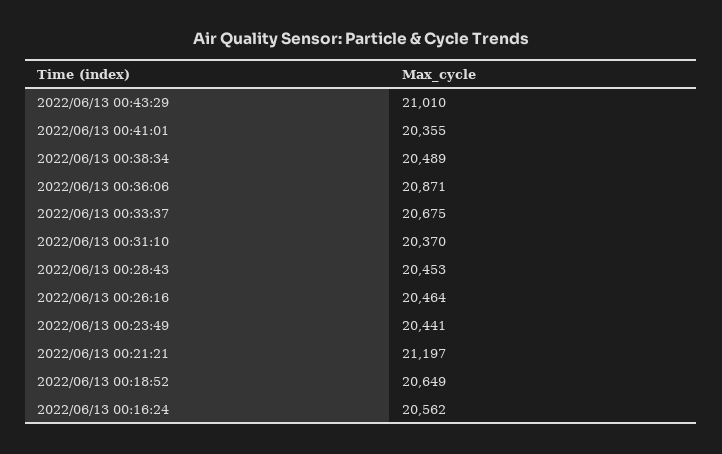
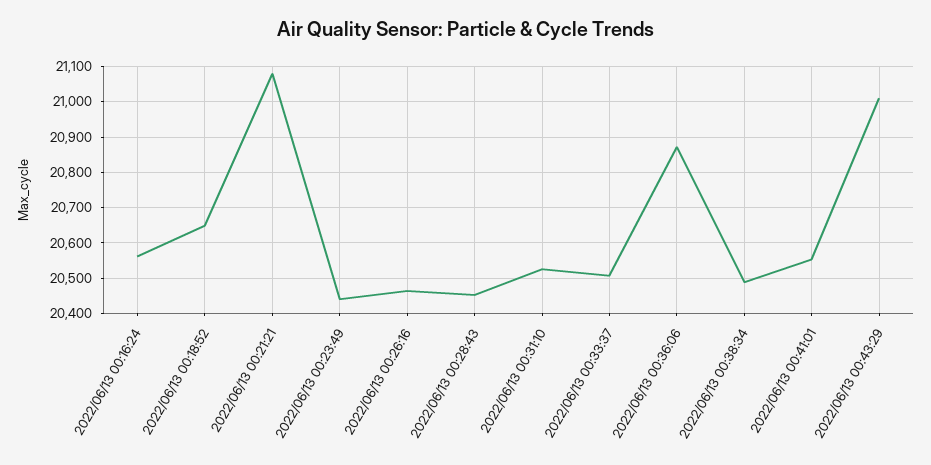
  {
    "2022/06/13 00:43:29": 21010,
-   "2022/06/13 00:41:01": 20355,
+   "2022/06/13 00:41:01": 20560,
    "2022/06/13 00:38:34": 20489,
    "2022/06/13 00:36:06": 20871,
-   "2022/06/13 00:33:37": 20675,
+   "2022/06/13 00:33:37": 20500,
-   "2022/06/13 00:31:10": 20370,
+   "2022/06/13 00:31:10": 20520,
    "2022/06/13 00:28:43": 20453,
    "2022/06/13 00:26:16": 20464,
    "2022/06/13 00:23:49": 20441,
-   "2022/06/13 00:21:21": 21197,
+   "2022/06/13 00:21:21": 21080,
    "2022/06/13 00:18:52": 20649,
    "2022/06/13 00:16:24": 20562
  }

